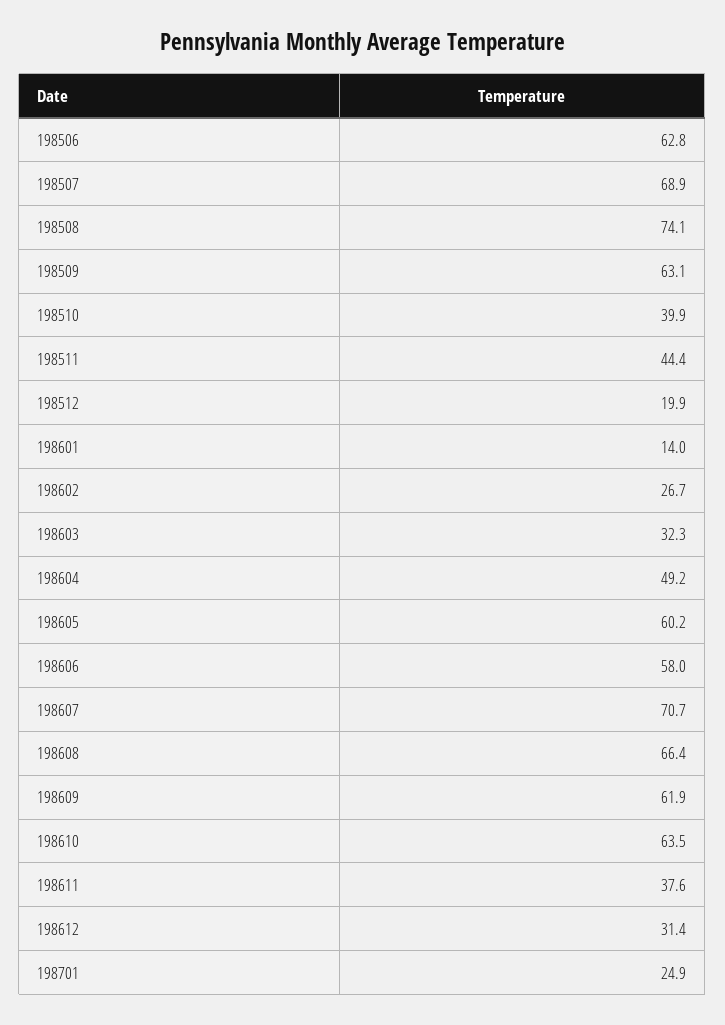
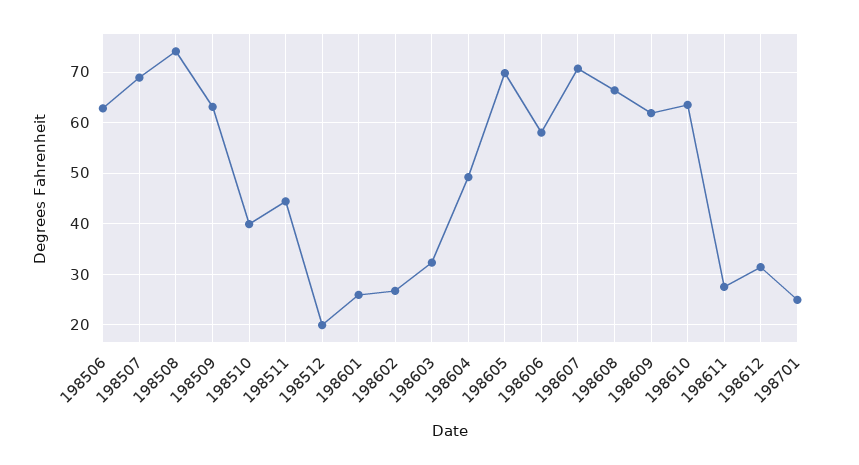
  {
    "198506": 62.8,
    "198507": 68.9,
    "198508": 74.1,
    "198509": 63.1,
    "198510": 39.9,
    "198511": 44.4,
    "198512": 19.9,
-   "198601": 14,
+   "198601": 26,
    "198602": 26.7,
    "198603": 32.3,
    "198604": 49.2,
-   "198605": 60.2,
+   "198605": 70,
    "198606": 58,
    "198607": 70.7,
    "198608": 66.4,
    "198609": 61.9,
    "198610": 63.5,
-   "198611": 37.6,
+   "198611": 28,
    "198612": 31.4,
    "198701": 24.9
  }

